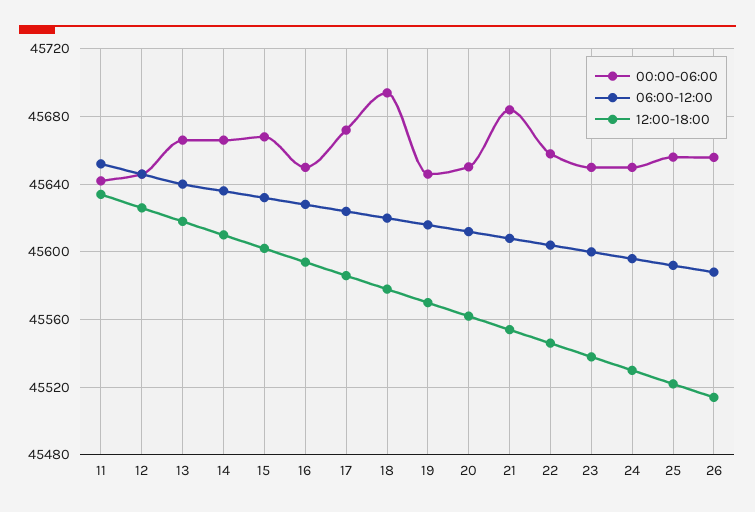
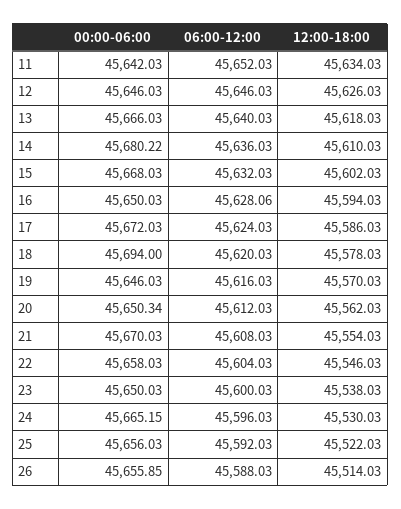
  {
    "00:00-06:00": {
      "11": 45642.03,
      "12": 45646.03,
      "13": 45666.03,
-     "14": 45665,
+     "14": 45680.22,
      "15": 45668.03,
      "16": 45650.03,
      "17": 45672.03,
      "18": 45694,
      "19": 45646.03,
      "20": 45650.34,
-     "21": 45685,
+     "21": 45670.03,
      "22": 45658.03,
      "23": 45650.03,
-     "24": 45650,
+     "24": 45665.15,
      "25": 45656.03,
      "26": 45655.85
    },
    "06:00-12:00": {
      "11": 45652.03,
      "12": 45646.03,
      "13": 45640.03,
      "14": 45636.03,
      "15": 45632.03,
      "16": 45628.06,
      "17": 45624.03,
      "18": 45620.03,
      "19": 45616.03,
      "20": 45612.03,
      "21": 45608.03,
      "22": 45604.03,
      "23": 45600.03,
      "24": 45596.03,
      "25": 45592.03,
      "26": 45588.03
    },
    "12:00-18:00": {
      "11": 45634.03,
      "12": 45626.03,
      "13": 45618.03,
      "14": 45610.03,
      "15": 45602.03,
      "16": 45594.03,
      "17": 45586.03,
      "18": 45578.03,
      "19": 45570.03,
      "20": 45562.03,
      "21": 45554.03,
      "22": 45546.03,
      "23": 45538.03,
      "24": 45530.03,
      "25": 45522.03,
      "26": 45514.03
    }
  }

